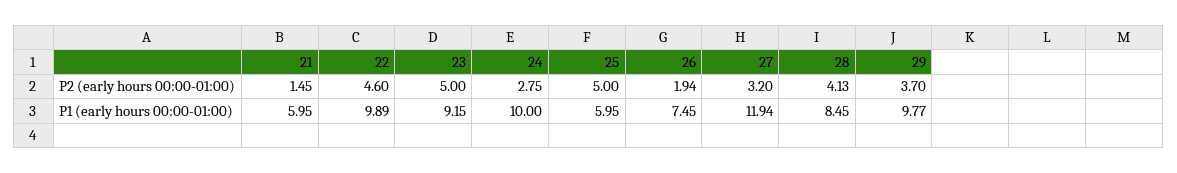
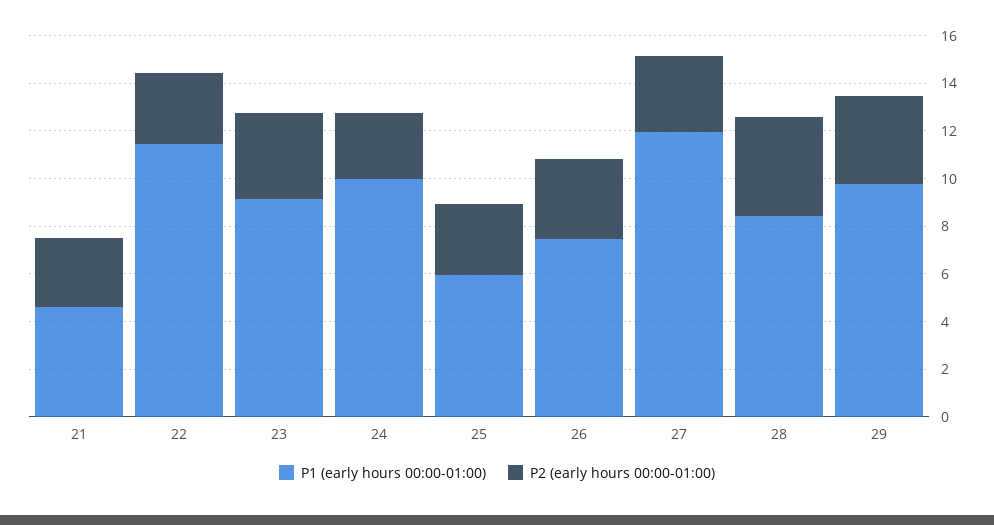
  {
    "P2 (early hours 00:00-01:00)": {
-     "21": 1.45,
+     "21": 3,
-     "22": 4.6,
+     "22": 3,
-     "23": 5,
+     "23": 3.5,
      "24": 2.75,
-     "25": 5,
+     "25": 3,
-     "26": 1.94,
+     "26": 3.5,
      "27": 3.2,
      "28": 4.13,
      "29": 3.7
    },
    "P1 (early hours 00:00-01:00)": {
-     "21": 5.95,
+     "21": 4.5,
-     "22": 9.89,
+     "22": 11.5,
      "23": 9.15,
      "24": 10,
      "25": 5.95,
      "26": 7.45,
      "27": 11.94,
      "28": 8.45,
      "29": 9.77
    }
  }

